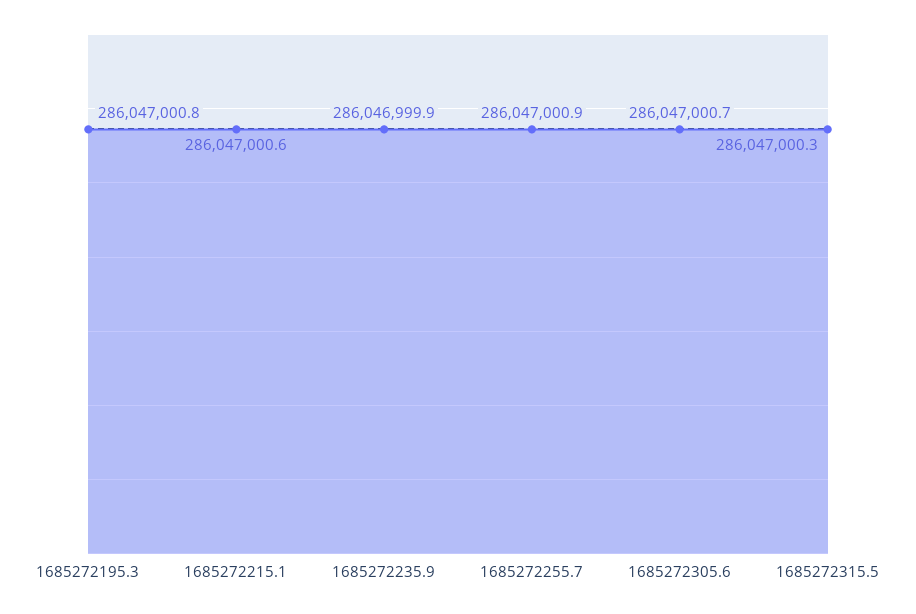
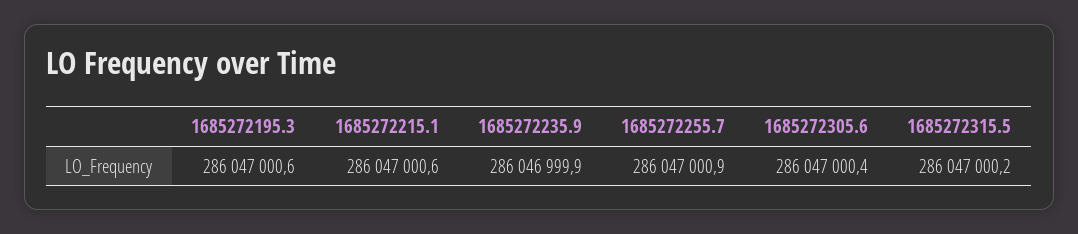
  {
-   "1685272195.3": 286047000.8,
+   "1685272195.3": 286047000.6,
    "1685272215.1": 286047000.6,
    "1685272235.9": 286046999.9,
    "1685272255.7": 286047000.9,
-   "1685272305.6": 286047000.7,
+   "1685272305.6": 286047000.4,
-   "1685272315.5": 286047000.3
+   "1685272315.5": 286047000.2
  }

